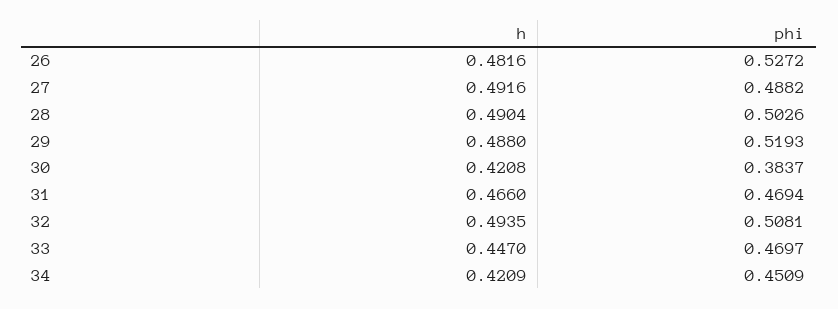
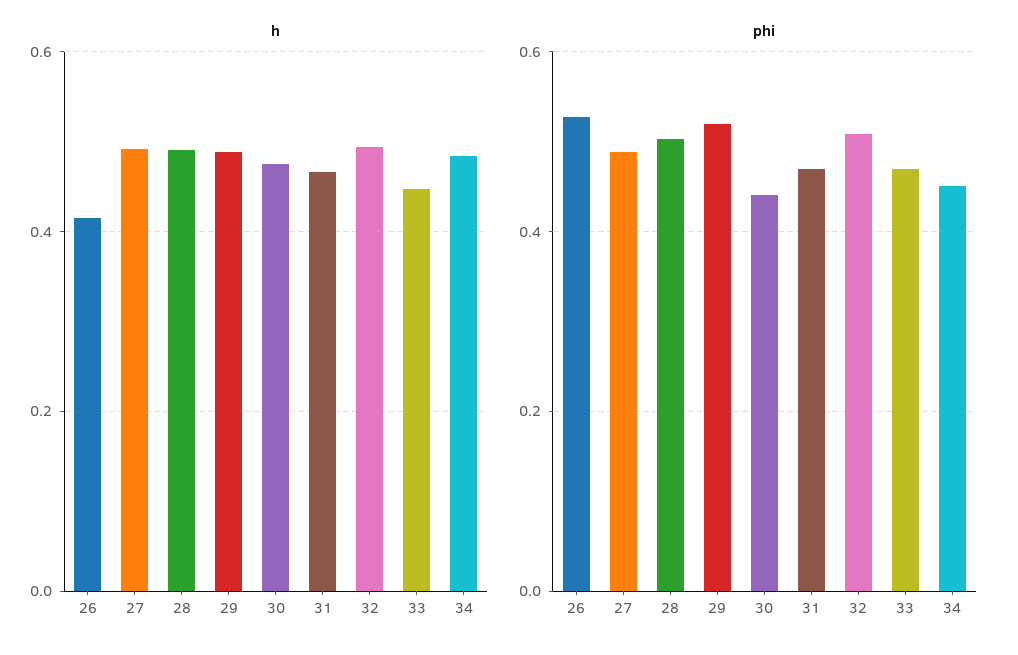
  {
    "h": {
-     "26": 0.4816,
+     "26": 0.42,
      "27": 0.4916,
      "28": 0.4904,
      "29": 0.488,
-     "30": 0.4208,
+     "30": 0.48,
      "31": 0.466,
      "32": 0.4935,
      "33": 0.447,
-     "34": 0.4209
+     "34": 0.48
    },
    "phi": {
      "26": 0.5272,
      "27": 0.4882,
      "28": 0.5026,
      "29": 0.5193,
-     "30": 0.3837,
+     "30": 0.44,
      "31": 0.4694,
      "32": 0.5081,
      "33": 0.4697,
      "34": 0.4509
    }
  }

